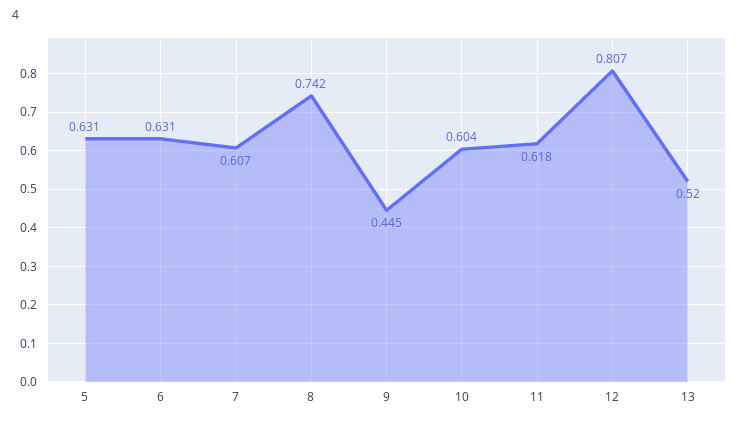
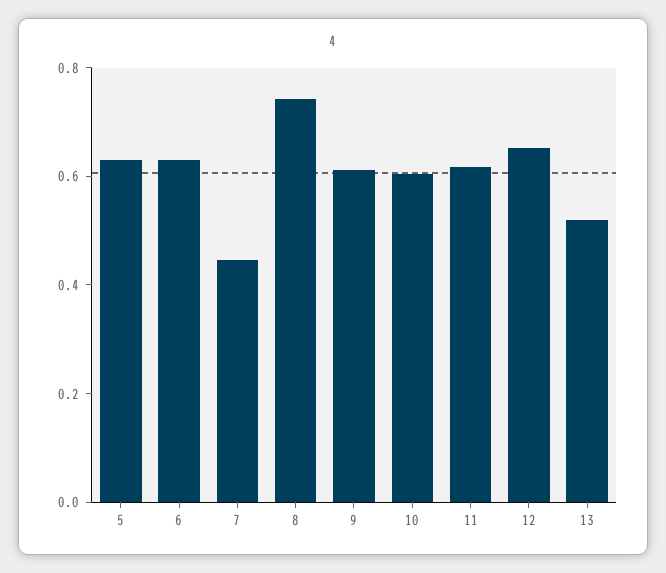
  {
    "5": 0.631,
    "6": 0.631,
-   "7": 0.607,
+   "7": 0.45,
    "8": 0.742,
-   "9": 0.445,
+   "9": 0.6,
    "10": 0.604,
    "11": 0.618,
-   "12": 0.807,
+   "12": 0.65,
    "13": 0.52
  }

